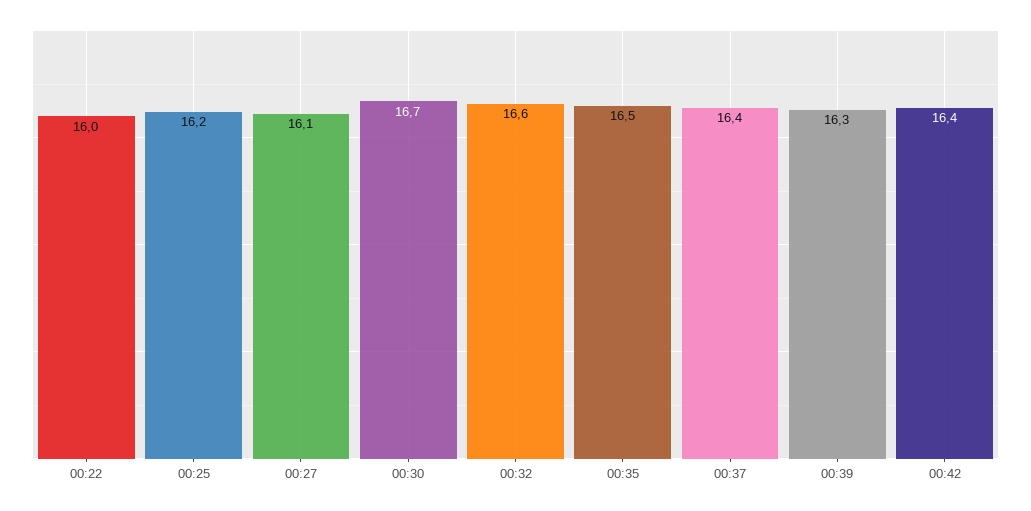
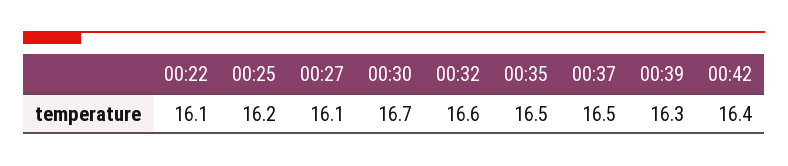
  {
-   "00:22": 16,
+   "00:22": 16.1,
    "00:25": 16.2,
    "00:27": 16.1,
    "00:30": 16.7,
    "00:32": 16.6,
    "00:35": 16.5,
-   "00:37": 16.4,
+   "00:37": 16.5,
    "00:39": 16.3,
    "00:42": 16.4
  }

